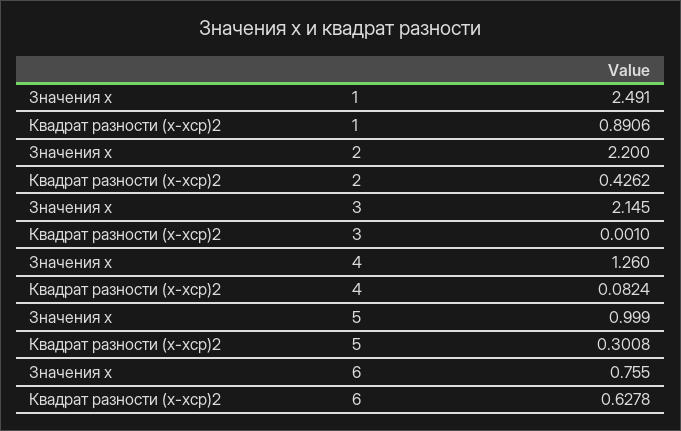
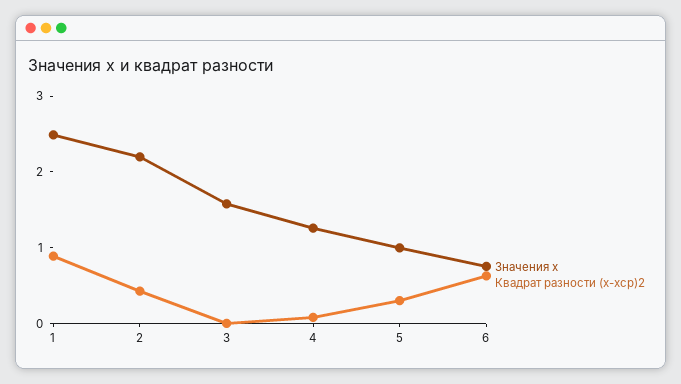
  {
    "Значения x": {
      "1": 2.491,
      "2": 2.2,
-     "3": 2.145,
+     "3": 1.6,
      "4": 1.26,
      "5": 0.999,
      "6": 0.755
    },
    "Квадрат разности (x-xср)2": {
      "1": 0.8906,
      "2": 0.4262,
      "3": 0.001,
      "4": 0.0824,
      "5": 0.3008,
      "6": 0.6278
    }
  }

